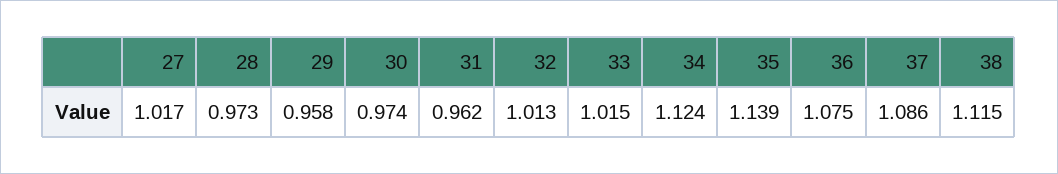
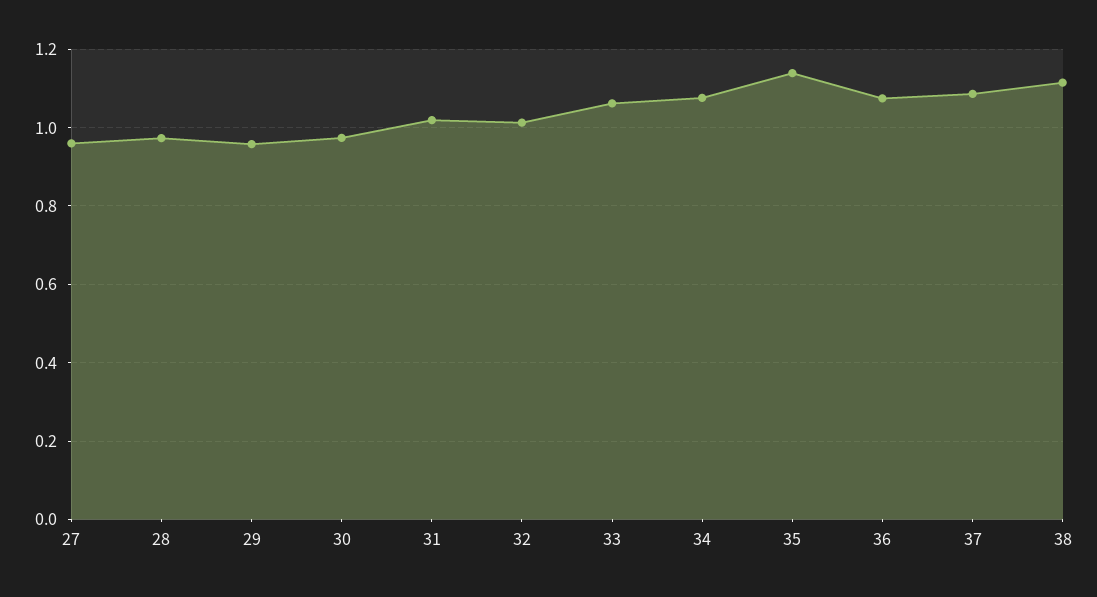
  {
-   "27": 1.017,
+   "27": 0.96,
    "28": 0.973,
    "29": 0.958,
    "30": 0.974,
-   "31": 0.962,
+   "31": 1.02,
    "32": 1.013,
-   "33": 1.015,
+   "33": 1.06,
-   "34": 1.124,
+   "34": 1.08,
    "35": 1.139,
    "36": 1.075,
    "37": 1.086,
    "38": 1.115
  }

